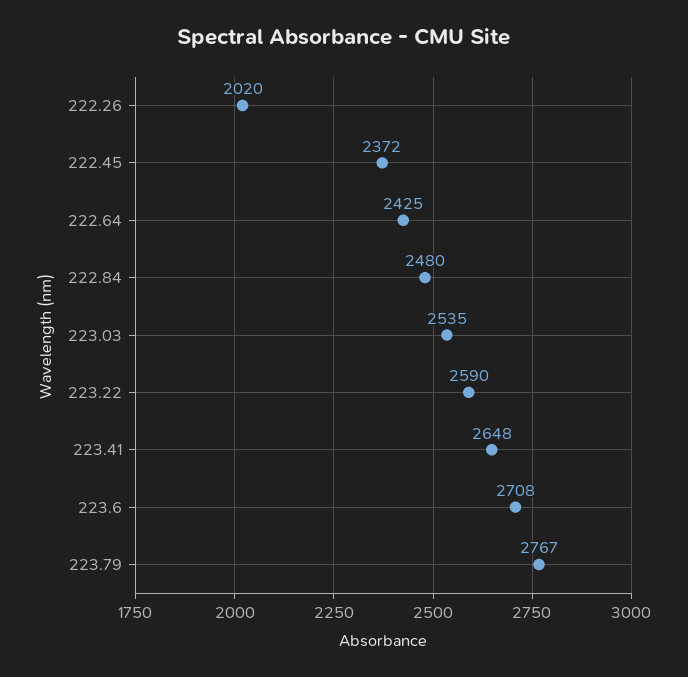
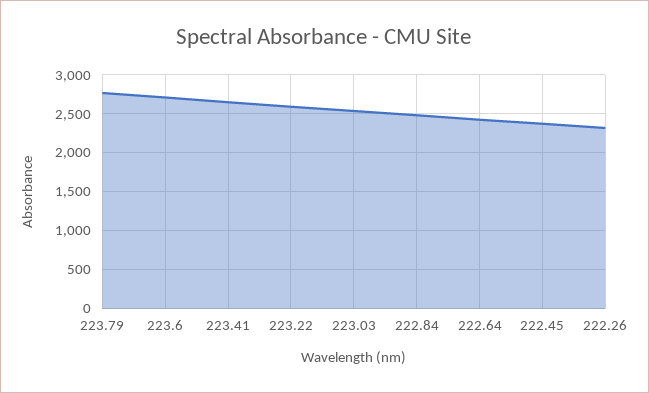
  {
-   "222.26": 2020,
+   "222.26": 2300,
    "222.45": 2372,
    "222.64": 2425,
    "222.84": 2480,
    "223.03": 2535,
    "223.22": 2590,
    "223.41": 2648,
    "223.6": 2708,
    "223.79": 2767
  }

